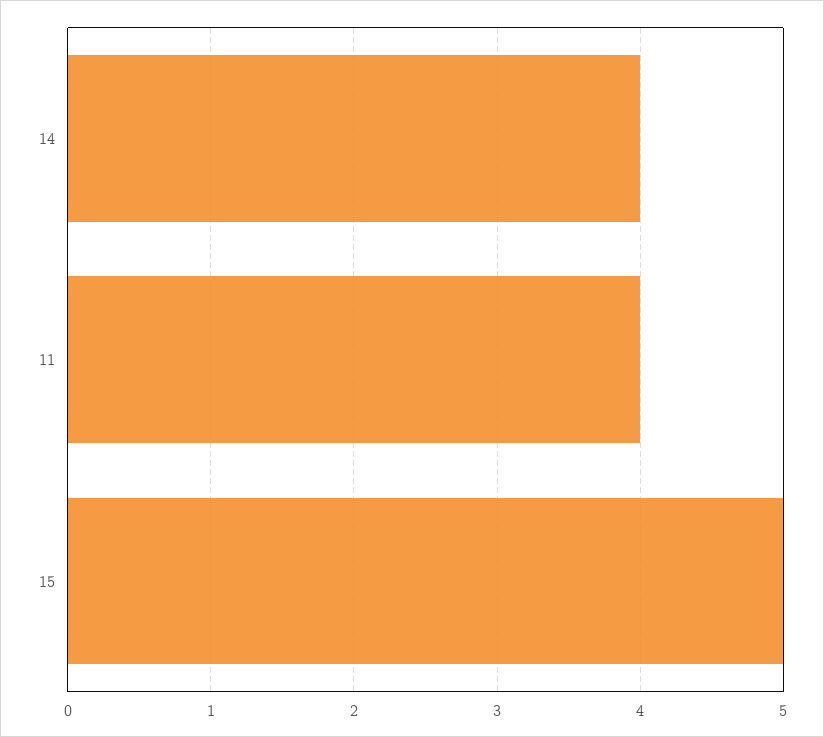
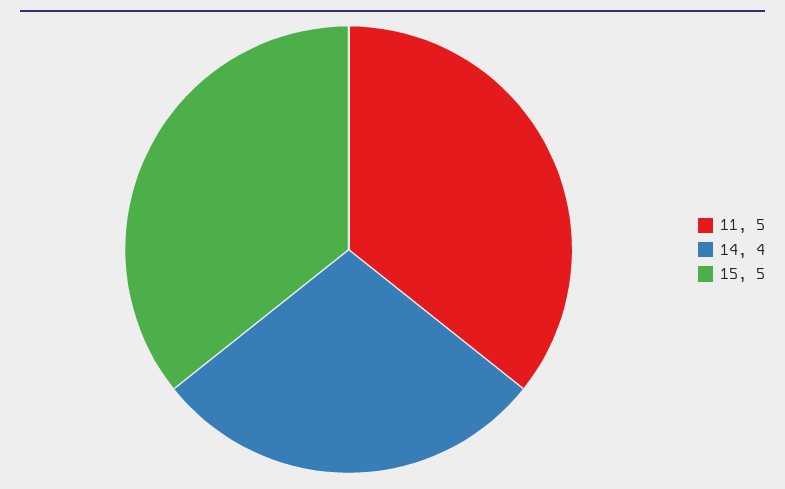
  {
    "14": 4,
-   "11": 4,
+   "11": 5,
    "15": 5
  }

